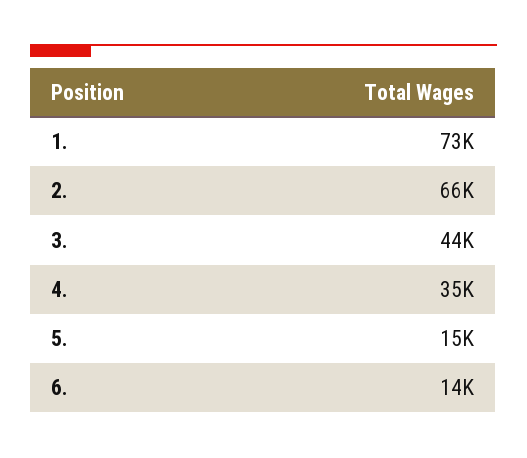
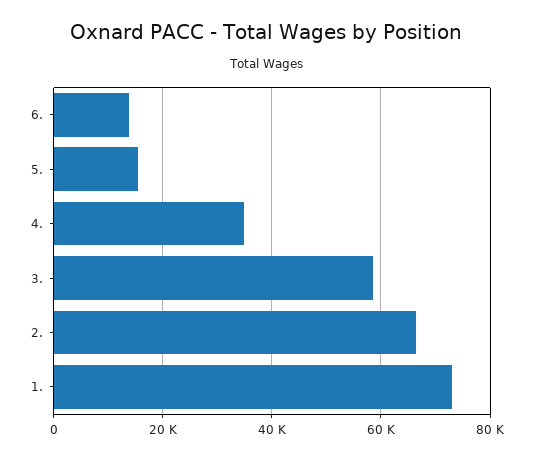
  {
    "1.": 73000,
    "2.": 66000,
-   "3.": 44000,
+   "3.": 58000,
    "4.": 35000,
    "5.": 15000,
    "6.": 14000
  }

